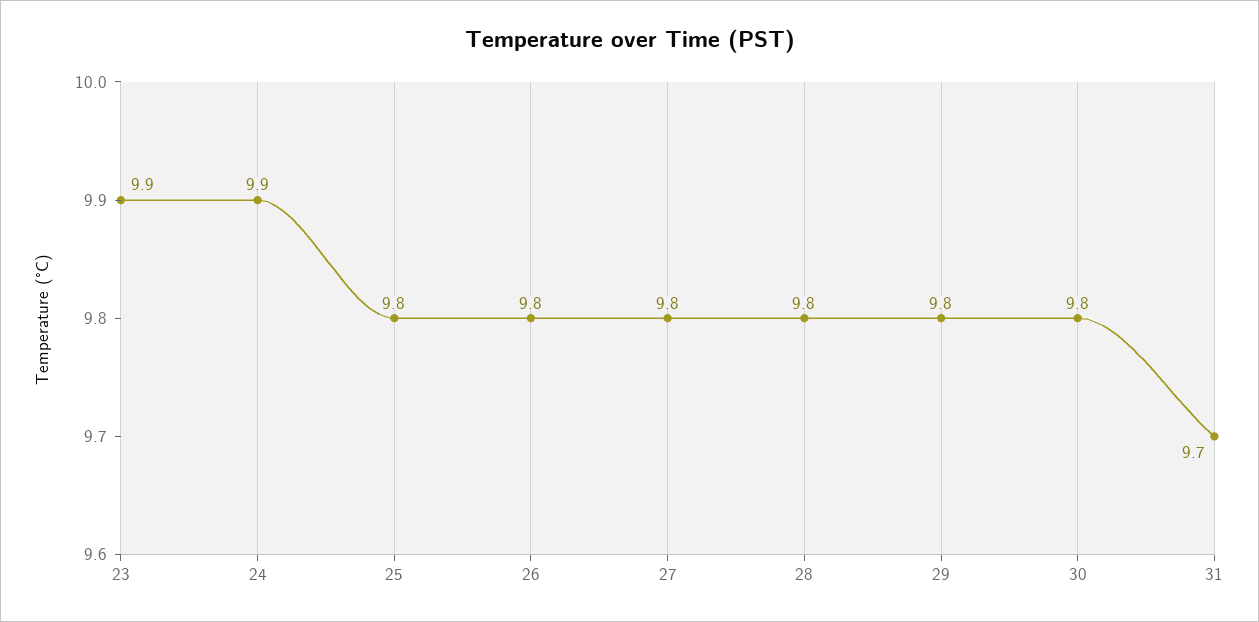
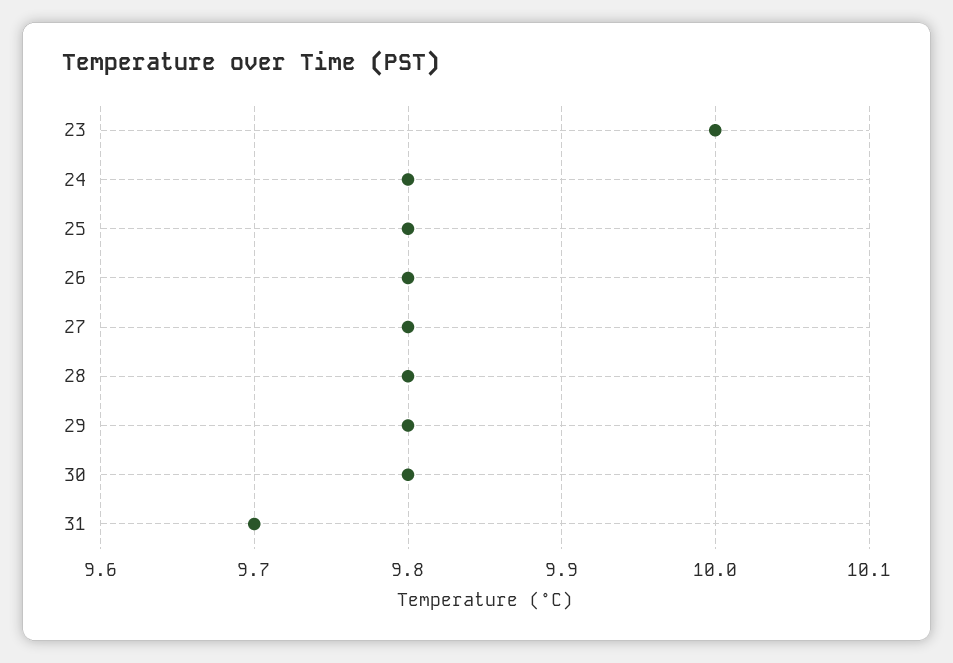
  {
-   "23": 9.9,
+   "23": 10,
-   "24": 9.9,
+   "24": 9.8,
    "25": 9.8,
    "26": 9.8,
    "27": 9.8,
    "28": 9.8,
    "29": 9.8,
    "30": 9.8,
    "31": 9.7
  }

